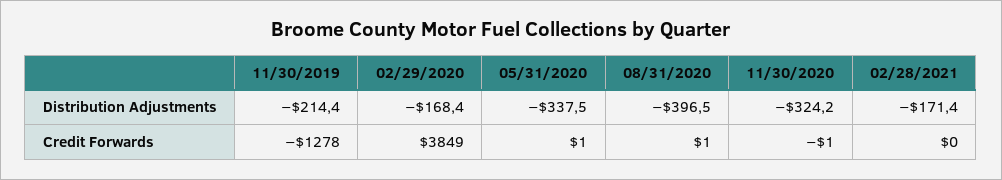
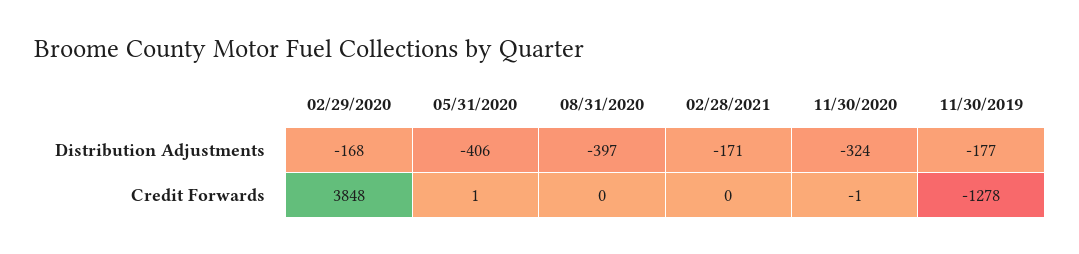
  {
    "11/30/2019": {
-     "Distribution Adjustments": -214.4,
+     "Distribution Adjustments": -177,
      "Credit Forwards": -1278
    },
    "02/29/2020": {
      "Distribution Adjustments": -168.4,
-     "Credit Forwards": 3849
+     "Credit Forwards": 3848
    },
    "05/31/2020": {
-     "Distribution Adjustments": -337.5,
+     "Distribution Adjustments": -406,
      "Credit Forwards": 1
    },
    "08/31/2020": {
      "Distribution Adjustments": -396.5,
-     "Credit Forwards": 1
+     "Credit Forwards": 0
    },
    "11/30/2020": {
      "Distribution Adjustments": -324.2,
      "Credit Forwards": -1
    },
    "02/28/2021": {
      "Distribution Adjustments": -171.4,
      "Credit Forwards": 0
    }
  }

